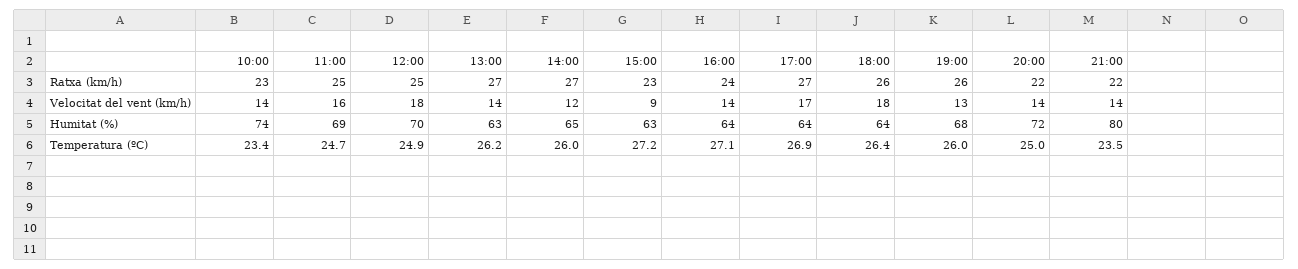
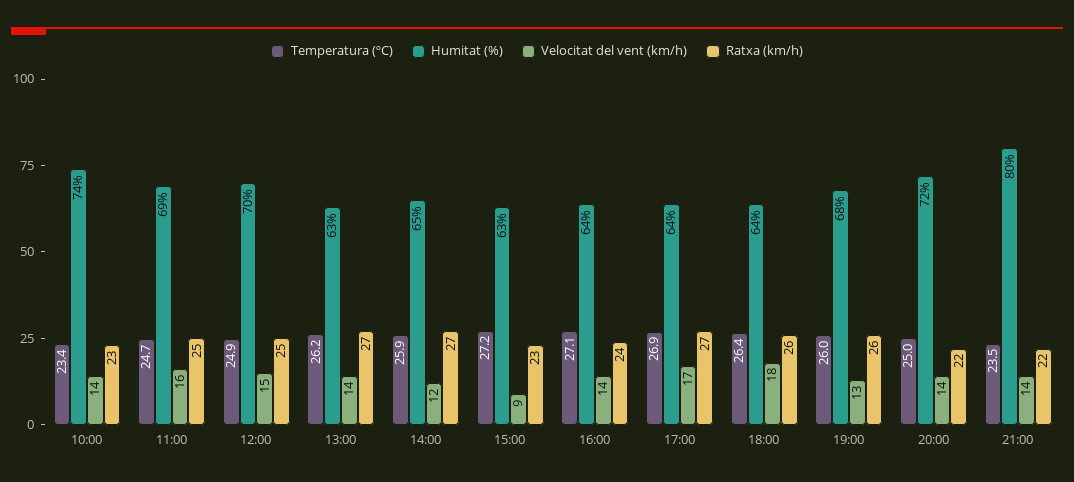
  {
    "Ratxa (km/h)": {
      "10:00": 23,
      "11:00": 25,
      "12:00": 25,
      "13:00": 27,
      "14:00": 27,
      "15:00": 23,
      "16:00": 24,
      "17:00": 27,
      "18:00": 26,
      "19:00": 26,
      "20:00": 22,
      "21:00": 22
    },
    "Velocitat del vent (km/h)": {
      "10:00": 14,
      "11:00": 16,
-     "12:00": 18,
+     "12:00": 15,
      "13:00": 14,
      "14:00": 12,
      "15:00": 9,
      "16:00": 14,
      "17:00": 17,
      "18:00": 18,
      "19:00": 13,
      "20:00": 14,
      "21:00": 14
    },
    "Humitat (%)": {
      "10:00": 74,
      "11:00": 69,
      "12:00": 70,
      "13:00": 63,
      "14:00": 65,
      "15:00": 63,
      "16:00": 64,
      "17:00": 64,
      "18:00": 64,
      "19:00": 68,
      "20:00": 72,
      "21:00": 80
    },
    "Temperatura (ºC)": {
      "10:00": 23.4,
      "11:00": 24.7,
      "12:00": 24.9,
      "13:00": 26.2,
-     "14:00": 26,
+     "14:00": 25.9,
      "15:00": 27.2,
      "16:00": 27.1,
      "17:00": 26.9,
      "18:00": 26.4,
      "19:00": 26,
      "20:00": 25,
      "21:00": 23.5
    }
  }

